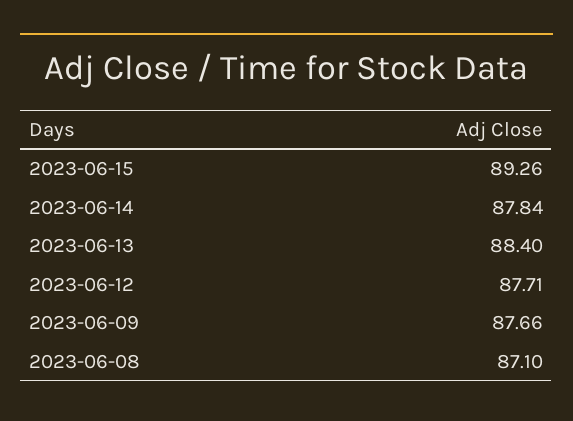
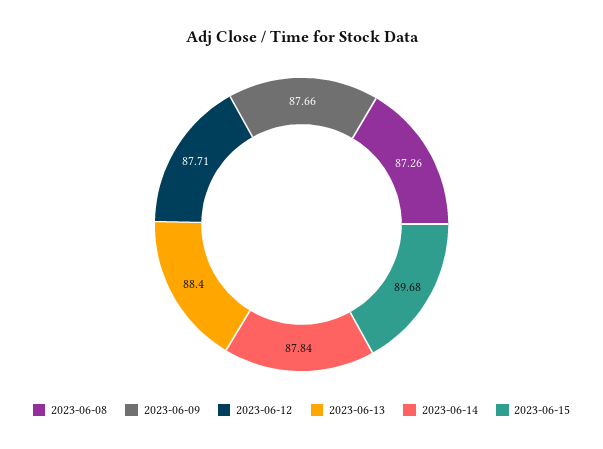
  {
-   "2023-06-15": 89.26,
+   "2023-06-15": 89.68,
    "2023-06-14": 87.84,
    "2023-06-13": 88.4,
    "2023-06-12": 87.71,
    "2023-06-09": 87.66,
-   "2023-06-08": 87.1
+   "2023-06-08": 87.26
  }

